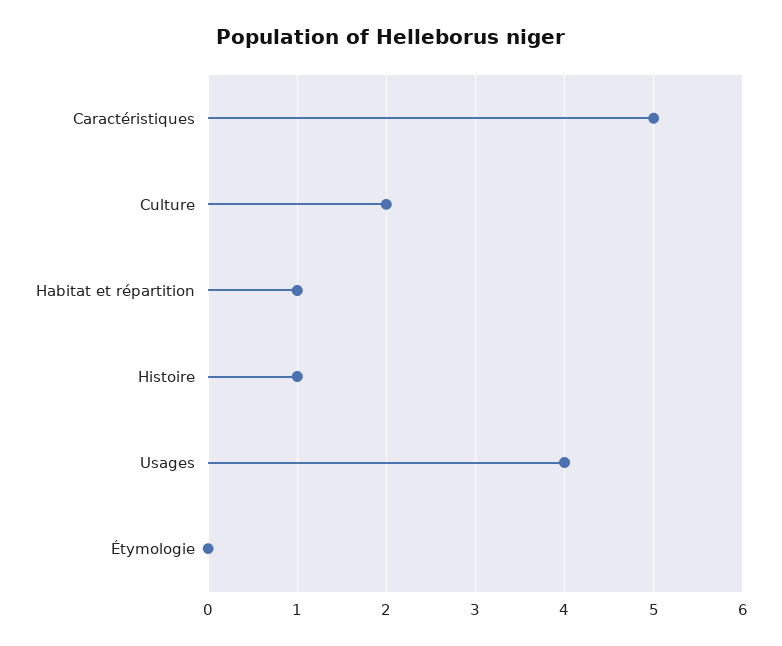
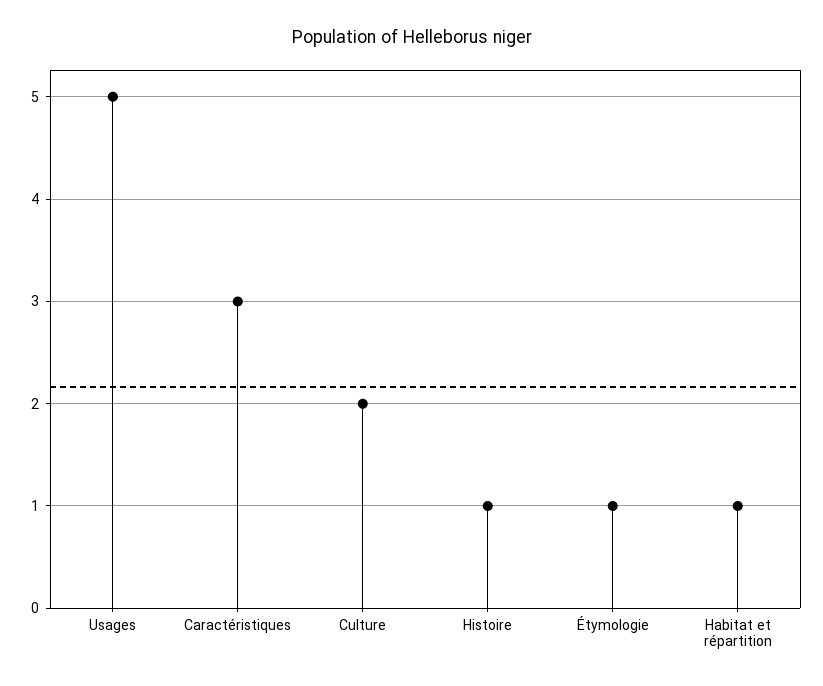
  {
-   "Caractéristiques": 5,
+   "Caractéristiques": 3,
    "Culture": 2,
    "Habitat et répartition": 1,
    "Histoire": 1,
-   "Usages": 4,
+   "Usages": 5,
-   "Étymologie": 0
+   "Étymologie": 1
  }

